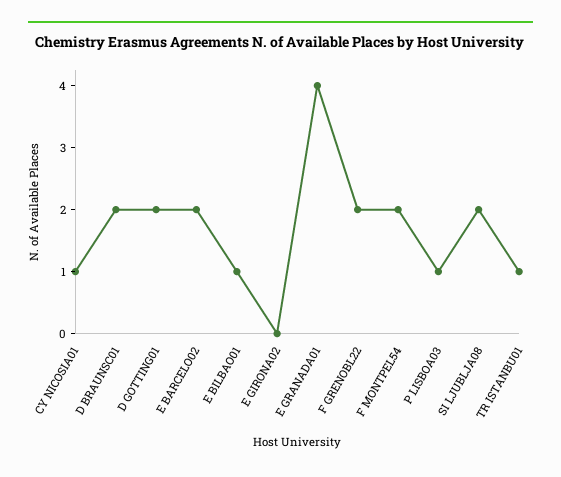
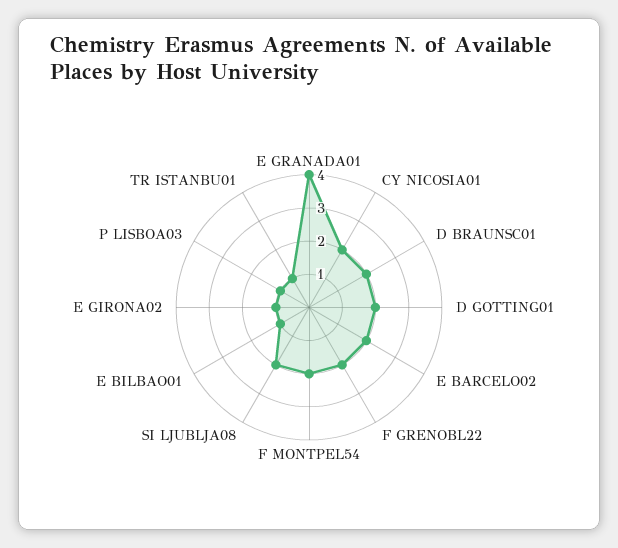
  {
-   "CY NICOSIA01": 1,
+   "CY NICOSIA01": 2,
    "D BRAUNSC01": 2,
    "D GOTTING01": 2,
    "E BARCELO02": 2,
    "E BILBAO01": 1,
-   "E GIRONA02": 0,
+   "E GIRONA02": 1,
    "E GRANADA01": 4,
    "F GRENOBL22": 2,
    "F MONTPEL54": 2,
    "P LISBOA03": 1,
    "SI LJUBLJA08": 2,
    "TR ISTANBU01": 1
  }

